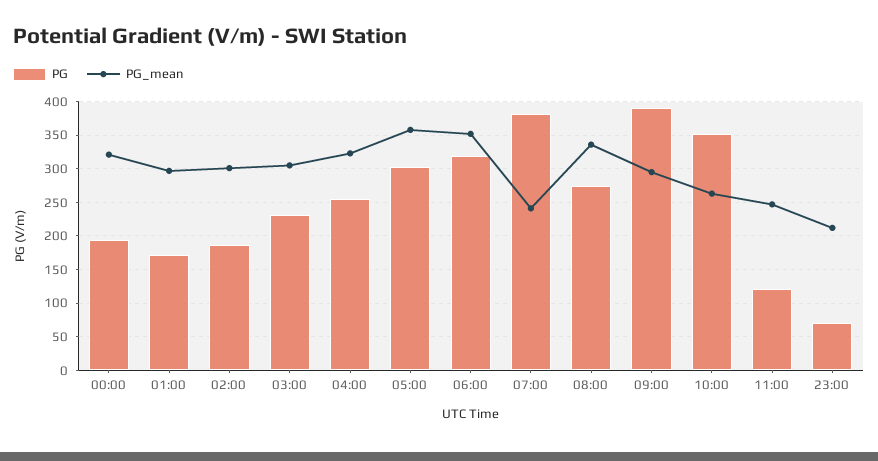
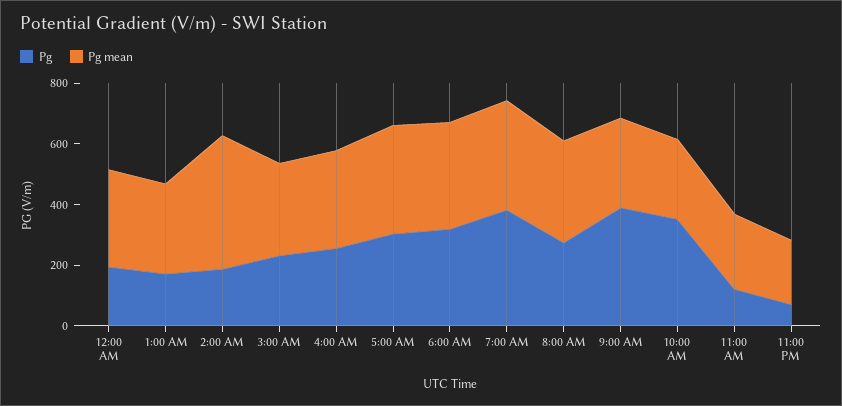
  {
    "PG": {
      "00:00": 190,
      "01:00": 170,
      "02:00": 190,
      "03:00": 230,
      "04:00": 260,
      "05:00": 300,
      "06:00": 320,
      "07:00": 380,
      "08:00": 270,
      "09:00": 390,
      "10:00": 350,
      "11:00": 120,
      "23:00": 70
    },
    "PG_mean": {
      "00:00": 320,
      "01:00": 300,
-     "02:00": 300,
+     "02:00": 450,
      "03:00": 310,
      "04:00": 320,
      "05:00": 360,
      "06:00": 350,
-     "07:00": 240,
+     "07:00": 350,
      "08:00": 340,
      "09:00": 300,
      "10:00": 260,
      "11:00": 250,
      "23:00": 210
    }
  }

